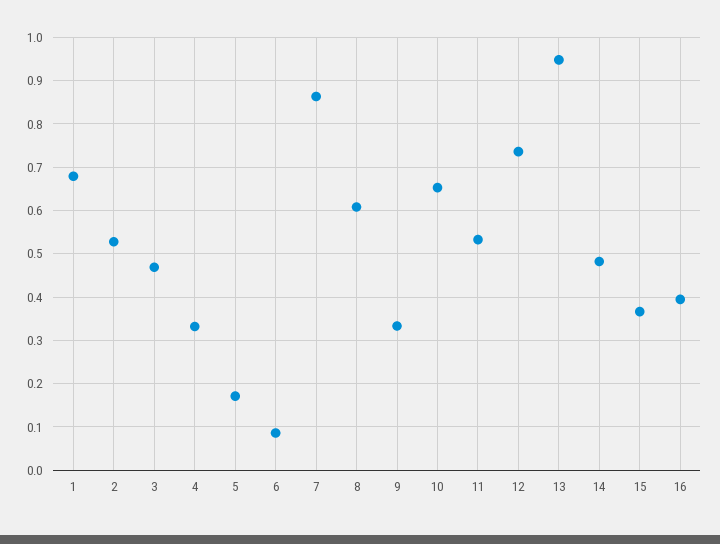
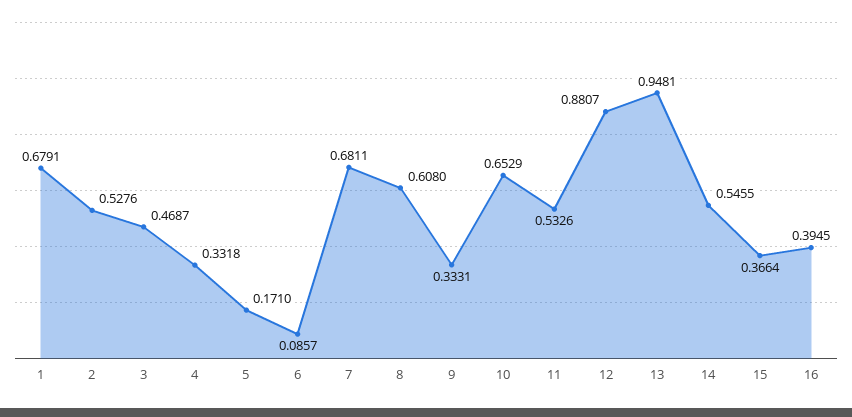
  {
    "1": 0.6791,
    "2": 0.5276,
    "3": 0.4687,
    "4": 0.3318,
    "5": 0.171,
    "6": 0.0857,
-   "7": 0.86,
+   "7": 0.6811,
    "8": 0.608,
    "9": 0.3331,
    "10": 0.6529,
    "11": 0.5326,
-   "12": 0.74,
+   "12": 0.8807,
    "13": 0.9481,
-   "14": 0.48,
+   "14": 0.5455,
    "15": 0.3664,
    "16": 0.3945
  }

